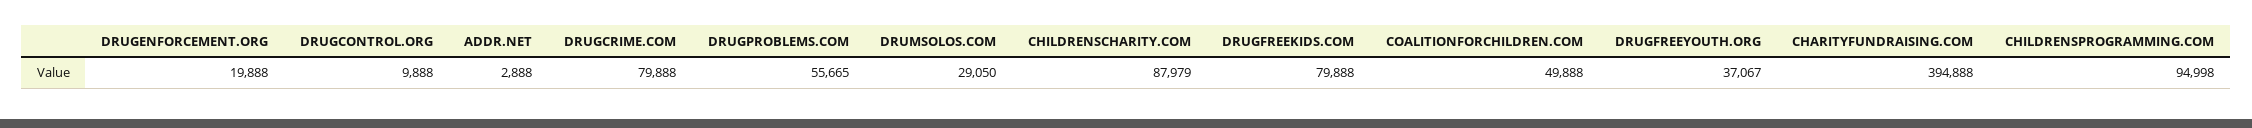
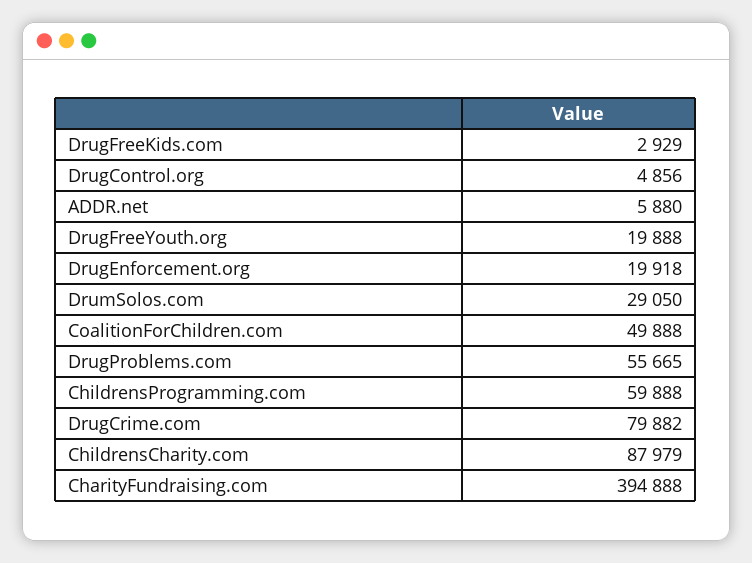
  {
-   "DRUGENFORCEMENT.ORG": 19888,
+   "DRUGENFORCEMENT.ORG": 19918,
-   "DRUGCONTROL.ORG": 9888,
+   "DRUGCONTROL.ORG": 4856,
-   "ADDR.NET": 2888,
+   "ADDR.NET": 5880,
-   "DRUGCRIME.COM": 79888,
+   "DRUGCRIME.COM": 79882,
    "DRUGPROBLEMS.COM": 55665,
    "DRUMSOLOS.COM": 29050,
    "CHILDRENSCHARITY.COM": 87979,
-   "DRUGFREEKIDS.COM": 79888,
+   "DRUGFREEKIDS.COM": 2929,
    "COALITIONFORCHILDREN.COM": 49888,
-   "DRUGFREEYOUTH.ORG": 37067,
+   "DRUGFREEYOUTH.ORG": 19888,
    "CHARITYFUNDRAISING.COM": 394888,
-   "CHILDRENSPROGRAMMING.COM": 94998
+   "CHILDRENSPROGRAMMING.COM": 59888
  }

